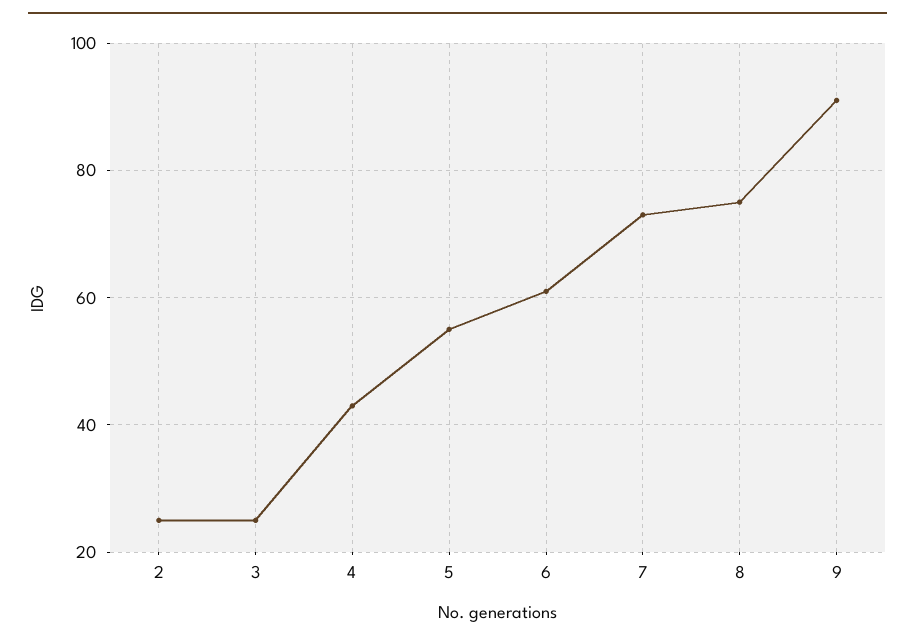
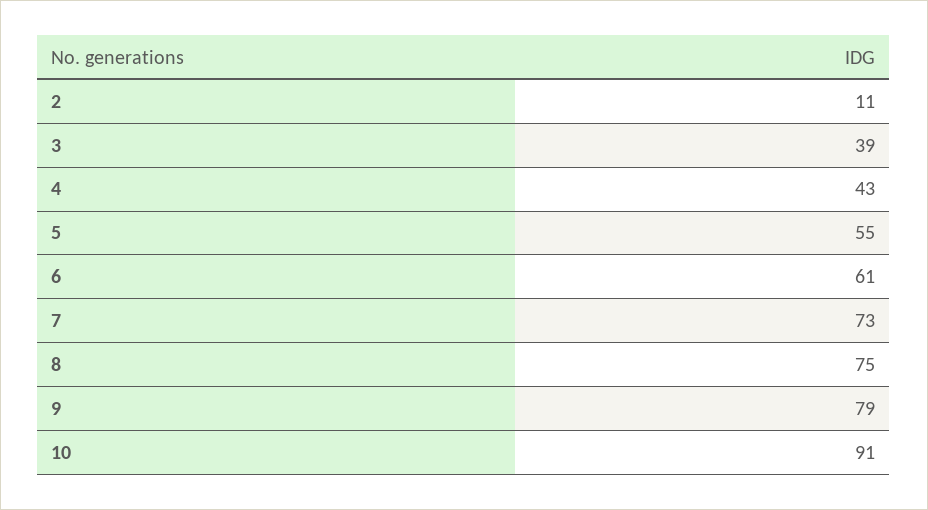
  {
-   "2": 25,
+   "2": 11,
-   "3": 25,
+   "3": 39,
    "4": 43,
    "5": 55,
    "6": 61,
    "7": 73,
    "8": 75,
-   "9": 90
+   "9": 79,
+   "10": 91
  }

